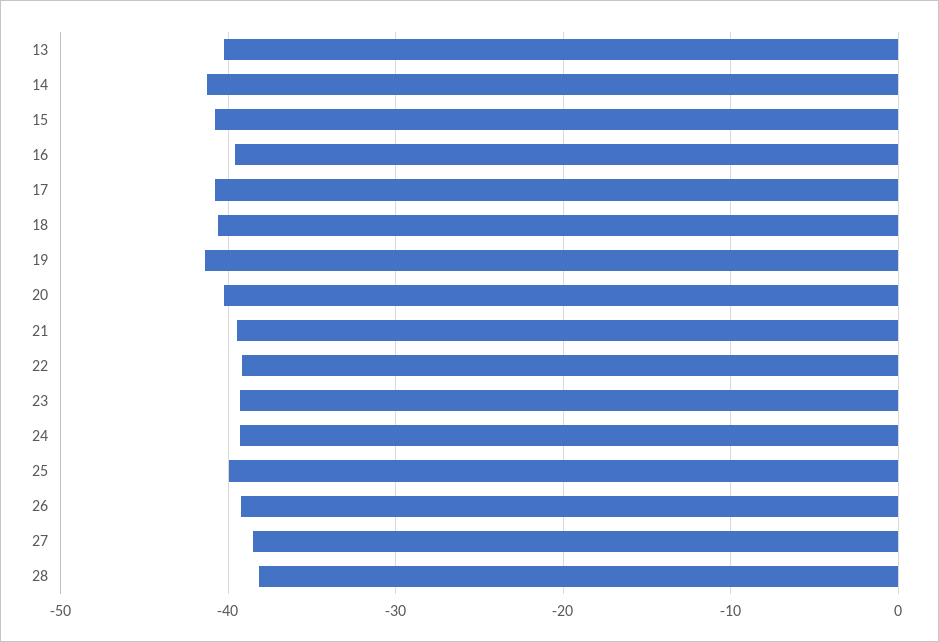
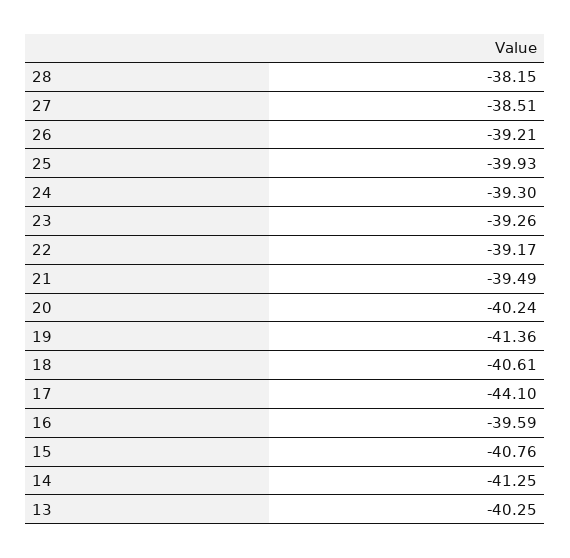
  {
    "13": -40.25,
    "14": -41.25,
    "15": -40.76,
    "16": -39.59,
-   "17": -41,
+   "17": -44.1,
    "18": -40.61,
    "19": -41.36,
    "20": -40.24,
    "21": -39.49,
    "22": -39.17,
    "23": -39.26,
    "24": -39.3,
    "25": -39.93,
    "26": -39.21,
    "27": -38.51,
    "28": -38.15
  }

